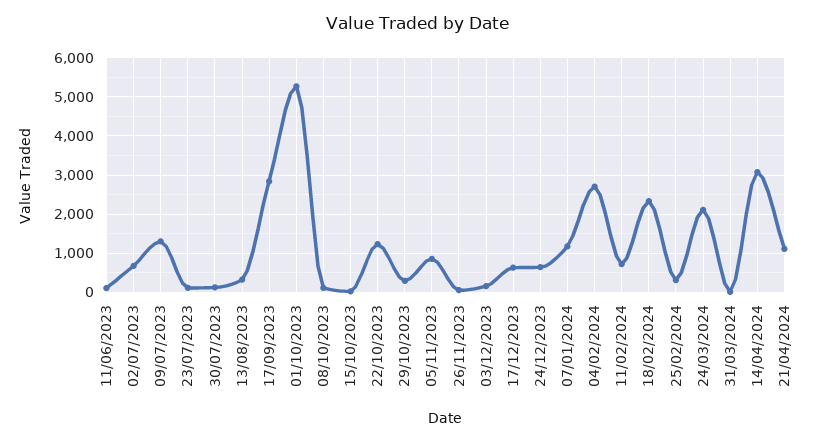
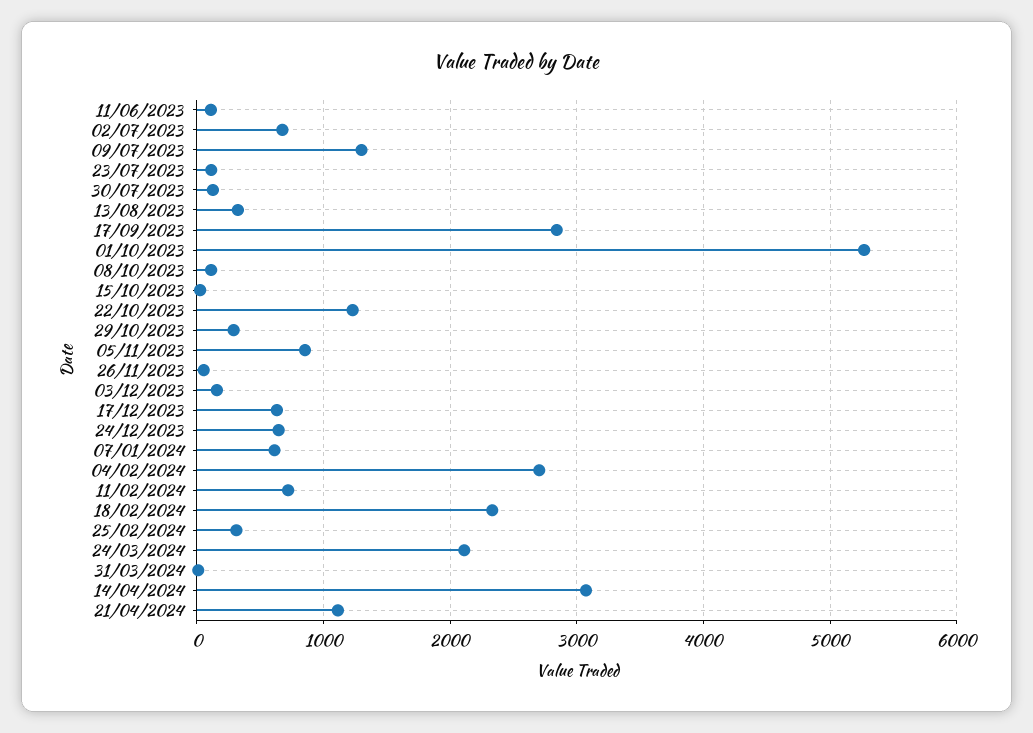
  {
    "11/06/2023": 100,
    "02/07/2023": 700,
    "09/07/2023": 1300,
    "23/07/2023": 100,
    "30/07/2023": 100,
    "13/08/2023": 300,
    "17/09/2023": 2800,
    "01/10/2023": 5300,
    "08/10/2023": 100,
    "15/10/2023": 0,
    "22/10/2023": 1200,
    "29/10/2023": 300,
    "05/11/2023": 900,
    "26/11/2023": 100,
    "03/12/2023": 200,
    "17/12/2023": 600,
    "24/12/2023": 600,
-   "07/01/2024": 1200,
+   "07/01/2024": 600,
    "04/02/2024": 2700,
    "11/02/2024": 700,
    "18/02/2024": 2300,
    "25/02/2024": 300,
    "24/03/2024": 2100,
    "31/03/2024": 0,
    "14/04/2024": 3100,
    "21/04/2024": 1100
  }

